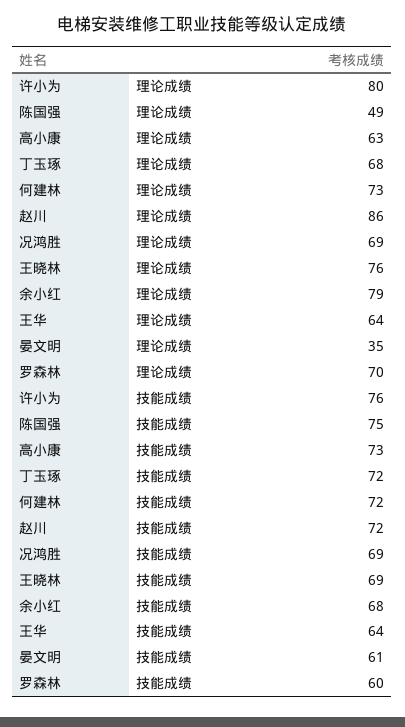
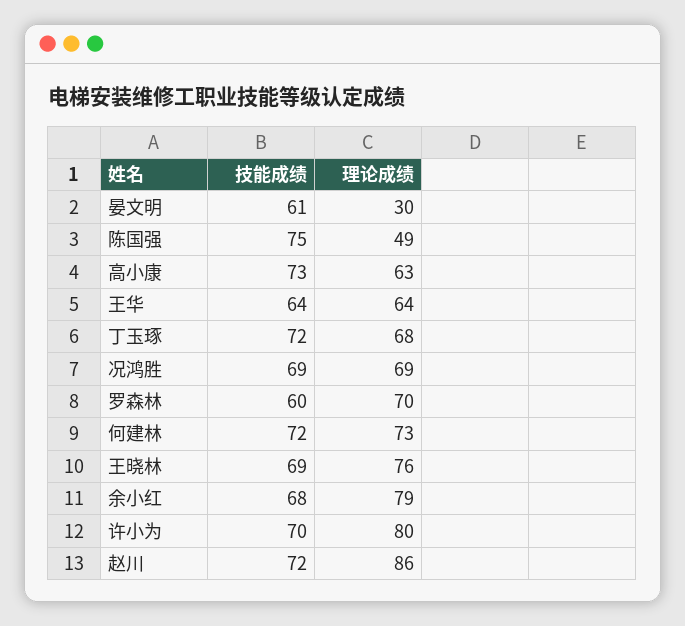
  {
    "许小为": {
      "理论成绩": 80,
-     "技能成绩": 76
+     "技能成绩": 70
    },
    "陈国强": {
      "理论成绩": 49,
      "技能成绩": 75
    },
    "高小康": {
      "理论成绩": 63,
      "技能成绩": 73
    },
    "丁玉琢": {
      "理论成绩": 68,
      "技能成绩": 72
    },
    "何建林": {
      "理论成绩": 73,
      "技能成绩": 72
    },
    "赵川": {
      "理论成绩": 86,
      "技能成绩": 72
    },
    "况鸿胜": {
      "理论成绩": 69,
      "技能成绩": 69
    },
    "王晓林": {
      "理论成绩": 76,
      "技能成绩": 69
    },
    "余小红": {
      "理论成绩": 79,
      "技能成绩": 68
    },
    "王华": {
      "理论成绩": 64,
      "技能成绩": 64
    },
    "晏文明": {
-     "理论成绩": 35,
+     "理论成绩": 30,
      "技能成绩": 61
    },
    "罗森林": {
      "理论成绩": 70,
      "技能成绩": 60
    }
  }

